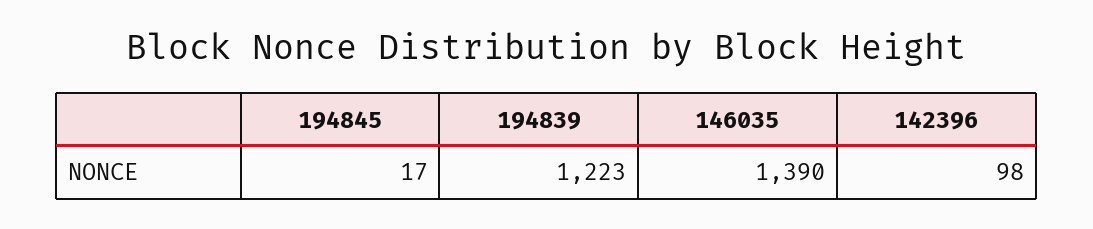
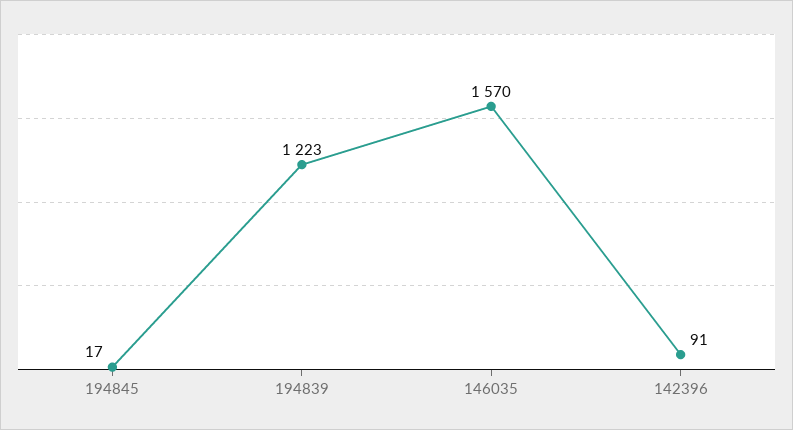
  {
    "194845": 17,
    "194839": 1223,
-   "146035": 1390,
+   "146035": 1570,
-   "142396": 98
+   "142396": 91
  }

